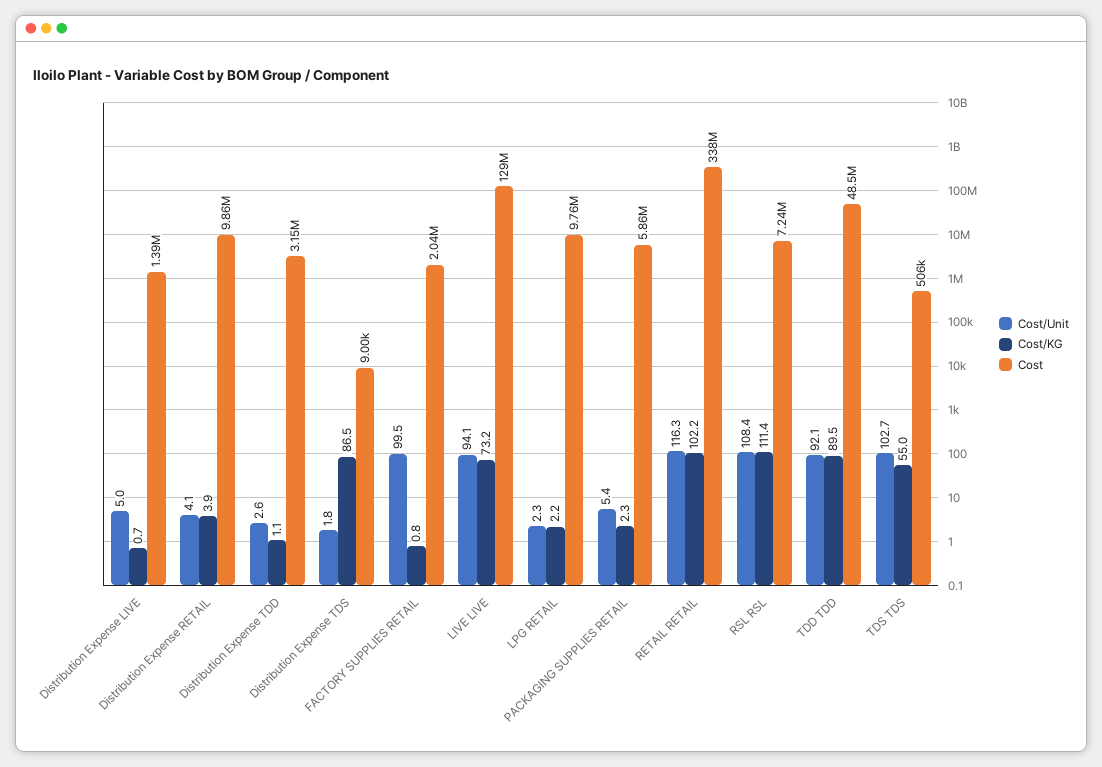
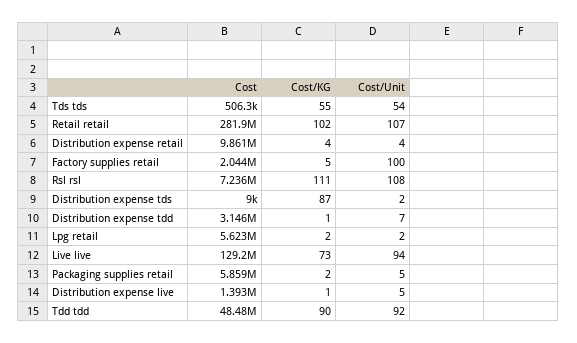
  {
    "Cost/Unit": {
      "Distribution Expense LIVE": 5,
      "Distribution Expense RETAIL": 4.1,
-     "Distribution Expense TDD": 2.6,
+     "Distribution Expense TDD": 7,
      "Distribution Expense TDS": 1.8,
      "FACTORY SUPPLIES RETAIL": 99.5,
      "LIVE LIVE": 94.1,
      "LPG RETAIL": 2.3,
      "PACKAGING SUPPLIES RETAIL": 5.4,
-     "RETAIL RETAIL": 116.3,
+     "RETAIL RETAIL": 107,
      "RSL RSL": 108.4,
      "TDD TDD": 92.1,
-     "TDS TDS": 102.7
+     "TDS TDS": 54
    },
    "Cost/KG": {
      "Distribution Expense LIVE": 0.7,
      "Distribution Expense RETAIL": 3.9,
      "Distribution Expense TDD": 1.1,
      "Distribution Expense TDS": 86.5,
-     "FACTORY SUPPLIES RETAIL": 0.8,
+     "FACTORY SUPPLIES RETAIL": 5,
      "LIVE LIVE": 73.2,
      "LPG RETAIL": 2.2,
      "PACKAGING SUPPLIES RETAIL": 2.3,
      "RETAIL RETAIL": 102.2,
      "RSL RSL": 111.4,
      "TDD TDD": 89.5,
      "TDS TDS": 55
    },
    "Cost": {
      "Distribution Expense LIVE": 1393000,
      "Distribution Expense RETAIL": 9861000,
      "Distribution Expense TDD": 3146000,
      "Distribution Expense TDS": 9000,
      "FACTORY SUPPLIES RETAIL": 2044000,
      "LIVE LIVE": 129200000,
-     "LPG RETAIL": 9760000,
+     "LPG RETAIL": 5623000,
      "PACKAGING SUPPLIES RETAIL": 5859000,
-     "RETAIL RETAIL": 338000000,
+     "RETAIL RETAIL": 281900000,
      "RSL RSL": 7236000,
      "TDD TDD": 48480000,
      "TDS TDS": 506300
    }
  }

